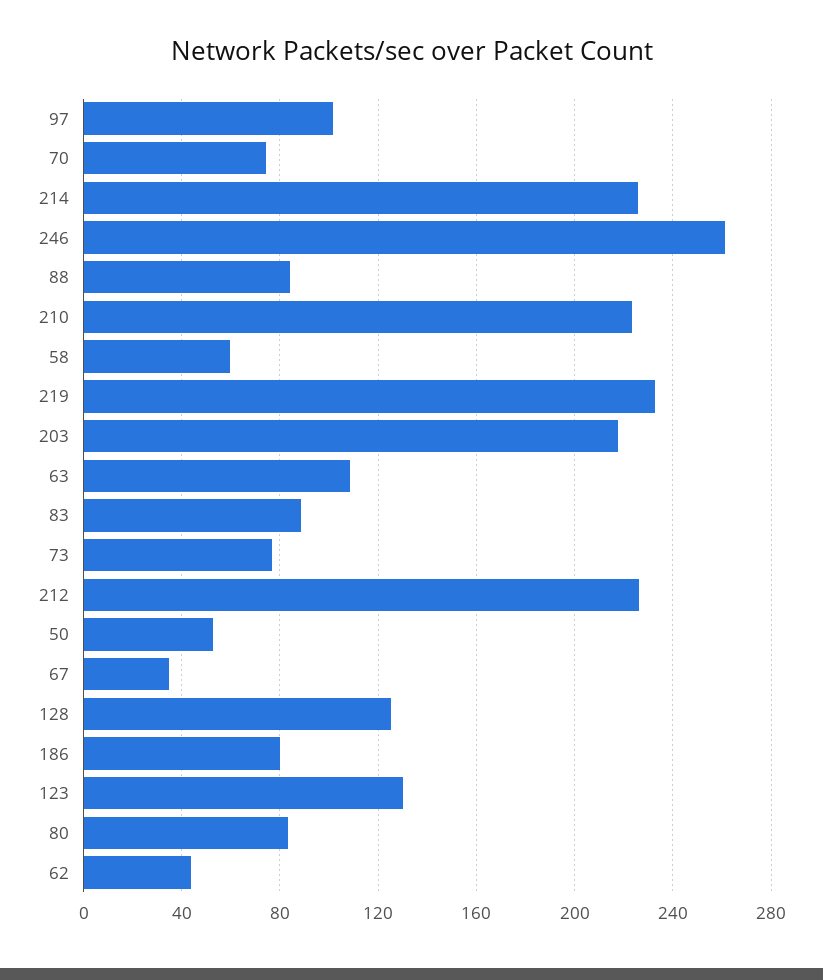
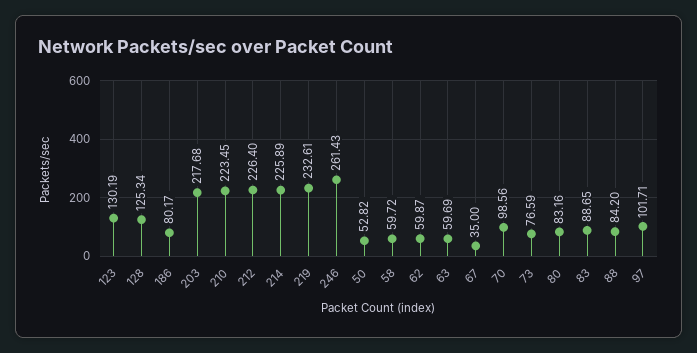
  {
    "97": 101.71,
-   "70": 75,
+   "70": 98.56,
    "214": 225.89,
    "246": 261.43,
    "88": 84.2,
    "210": 223.45,
    "58": 59.72,
    "219": 232.61,
    "203": 217.68,
-   "63": 110,
+   "63": 59.69,
    "83": 88.65,
    "73": 76.59,
    "212": 226.4,
    "50": 52.82,
    "67": 35,
    "128": 125.34,
    "186": 80.17,
    "123": 130.19,
    "80": 83.16,
-   "62": 45
+   "62": 59.87
  }

